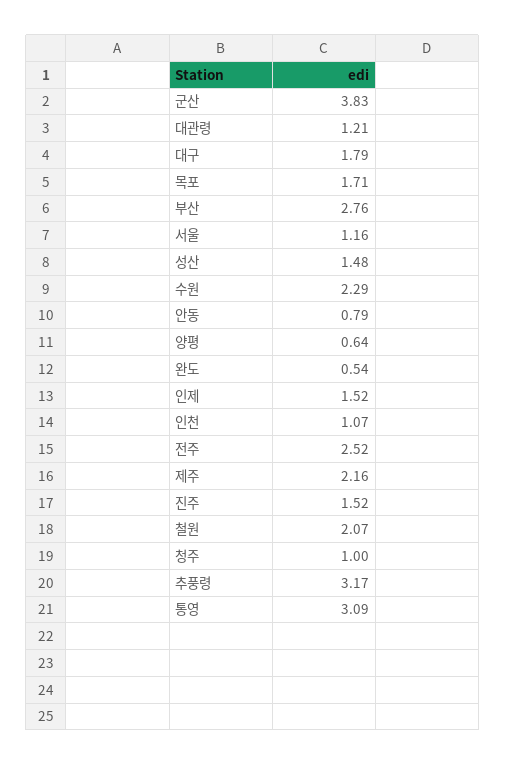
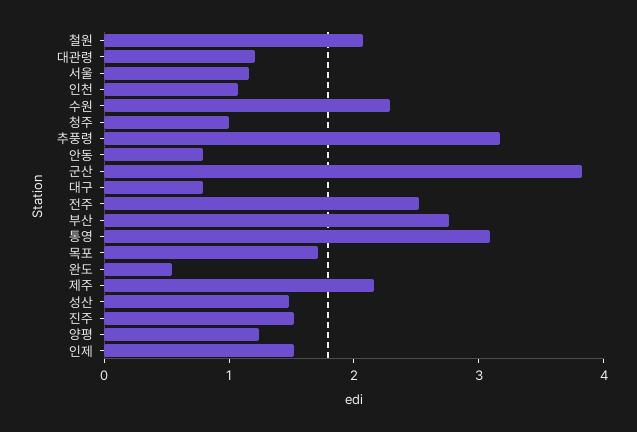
  {
    "군산": 3.83,
    "대관령": 1.21,
-   "대구": 1.79,
+   "대구": 0.8,
    "목포": 1.71,
    "부산": 2.76,
    "서울": 1.16,
    "성산": 1.48,
    "수원": 2.29,
    "안동": 0.79,
-   "양평": 0.64,
+   "양평": 1.2,
    "완도": 0.54,
    "인제": 1.52,
    "인천": 1.07,
    "전주": 2.52,
    "제주": 2.16,
    "진주": 1.52,
    "철원": 2.07,
    "청주": 1,
    "추풍령": 3.17,
    "통영": 3.09
  }

